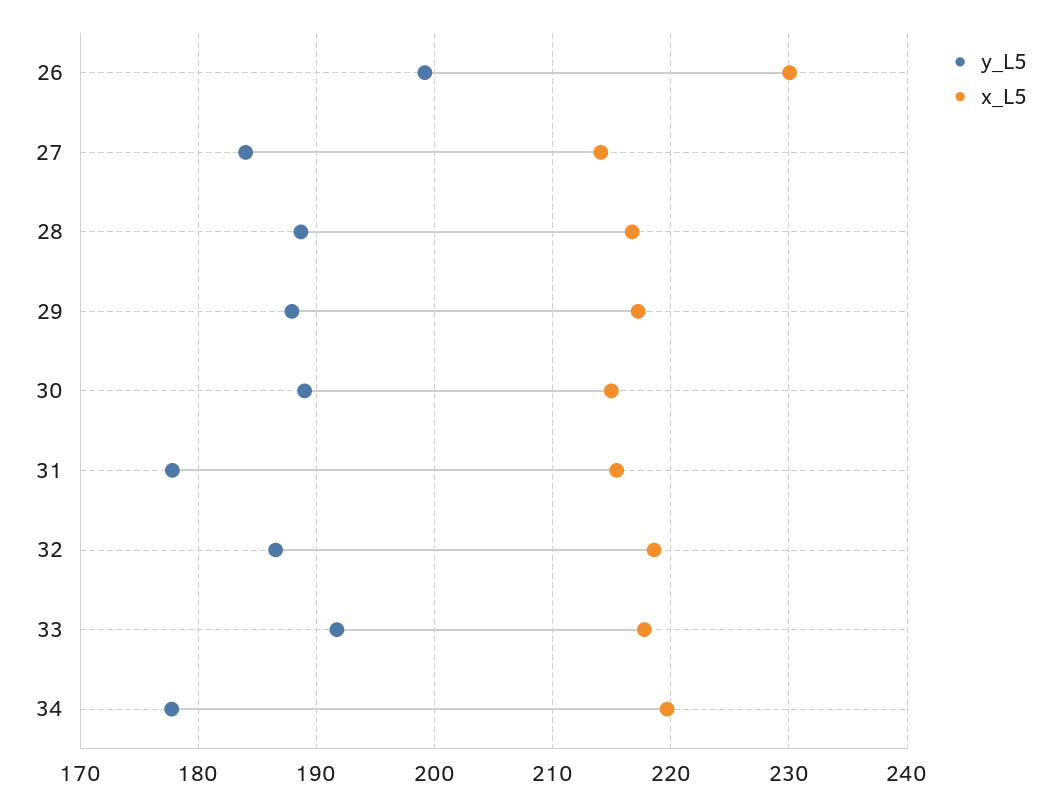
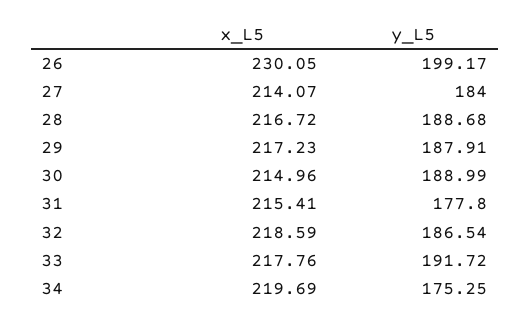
  {
    "y_L5": {
      "26": 199.17,
      "27": 184,
      "28": 188.68,
      "29": 187.91,
      "30": 188.99,
      "31": 177.8,
      "32": 186.54,
      "33": 191.72,
-     "34": 178
+     "34": 175.25
    },
    "x_L5": {
      "26": 230.05,
      "27": 214.07,
      "28": 216.72,
      "29": 217.23,
      "30": 214.96,
      "31": 215.41,
      "32": 218.59,
      "33": 217.76,
      "34": 219.69
    }
  }

